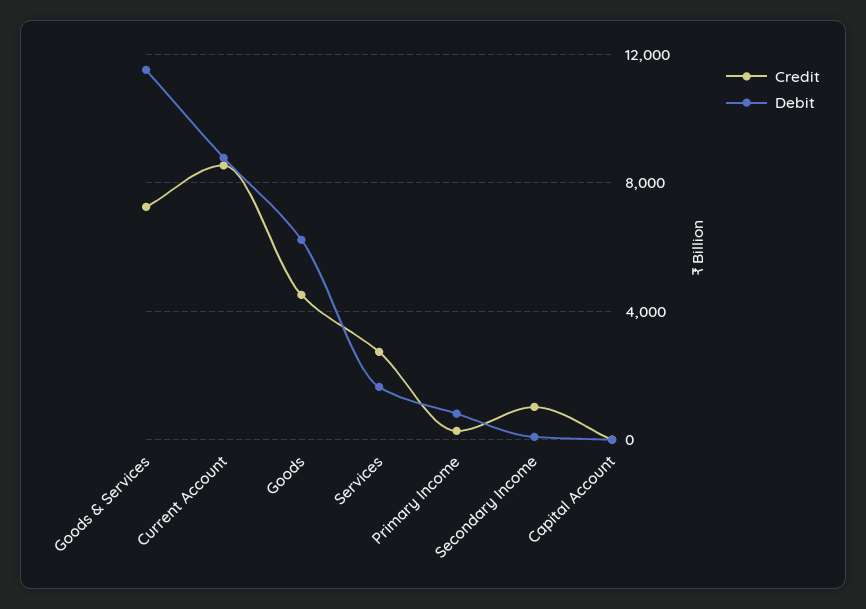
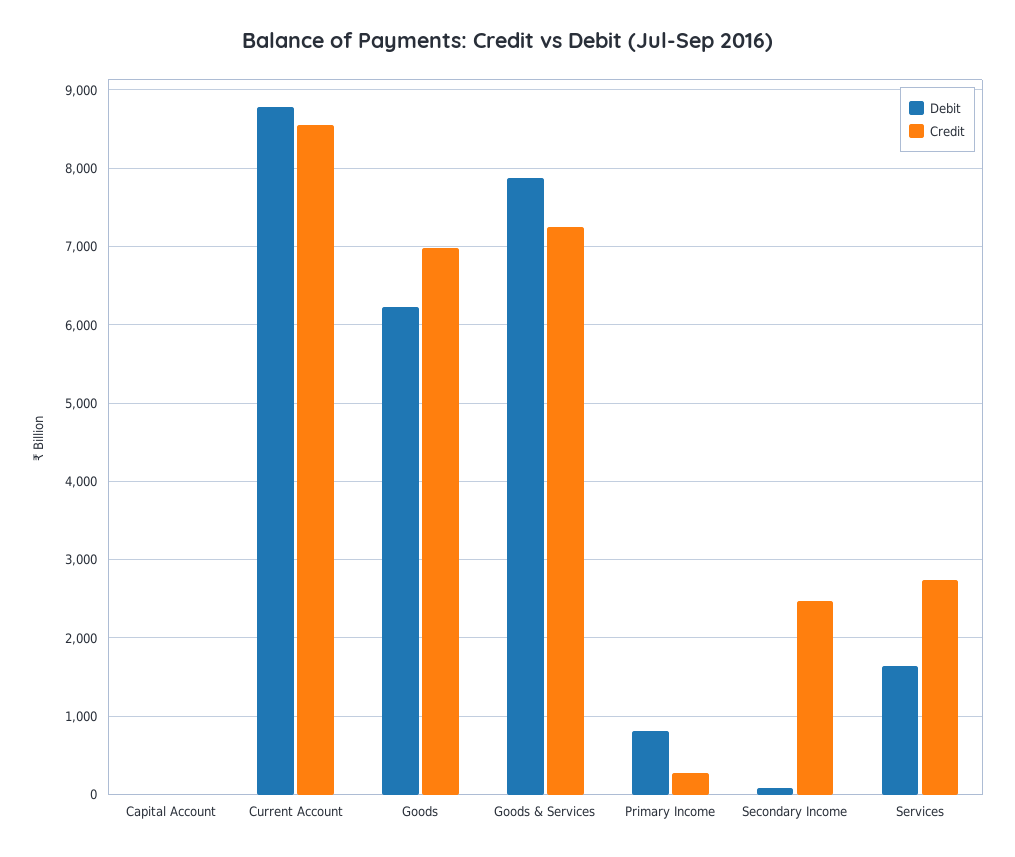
  {
    "Credit": {
      "Goods & Services": 7300,
      "Current Account": 8500,
-     "Goods": 4500,
+     "Goods": 7000,
      "Services": 2700,
      "Primary Income": 300,
-     "Secondary Income": 1000,
+     "Secondary Income": 2500,
      "Capital Account": 0
    },
    "Debit": {
-     "Goods & Services": 11500,
+     "Goods & Services": 7900,
      "Current Account": 8800,
      "Goods": 6200,
      "Services": 1600,
      "Primary Income": 800,
      "Secondary Income": 100,
      "Capital Account": 0
    }
  }

